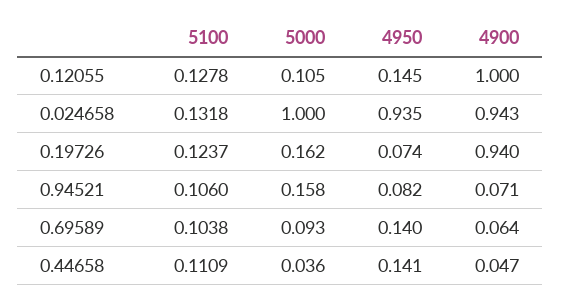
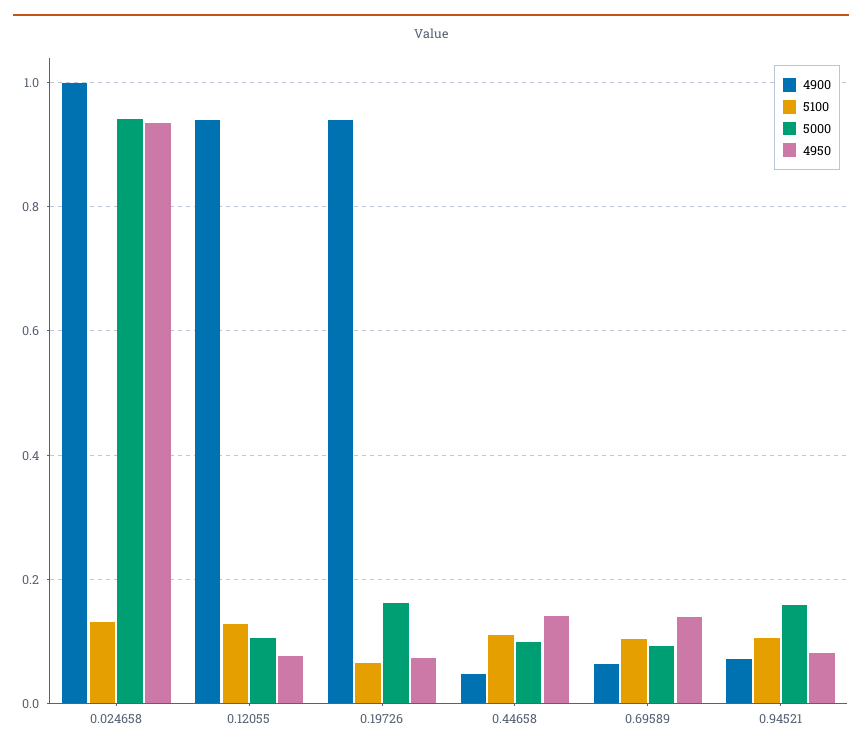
  {
    "5100": {
      "0.12055": 0.1278,
      "0.024658": 0.1318,
-     "0.19726": 0.1237,
+     "0.19726": 0.06,
      "0.94521": 0.106,
      "0.69589": 0.1038,
      "0.44658": 0.1109
    },
    "5000": {
      "0.12055": 0.105,
-     "0.024658": 1,
+     "0.024658": 0.94,
      "0.19726": 0.162,
      "0.94521": 0.158,
      "0.69589": 0.093,
-     "0.44658": 0.036
+     "0.44658": 0.1
    },
    "4950": {
-     "0.12055": 0.145,
+     "0.12055": 0.08,
      "0.024658": 0.935,
      "0.19726": 0.074,
      "0.94521": 0.082,
      "0.69589": 0.14,
      "0.44658": 0.141
    },
    "4900": {
-     "0.12055": 1,
+     "0.12055": 0.94,
-     "0.024658": 0.943,
+     "0.024658": 1,
      "0.19726": 0.94,
      "0.94521": 0.071,
      "0.69589": 0.064,
      "0.44658": 0.047
    }
  }

